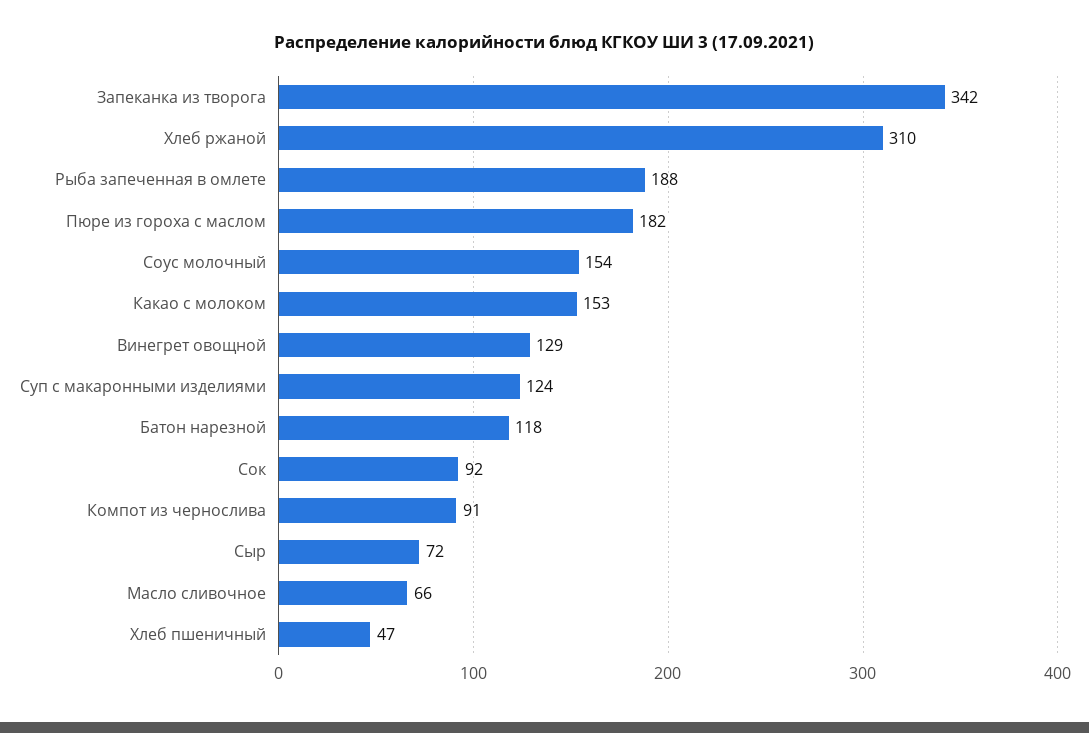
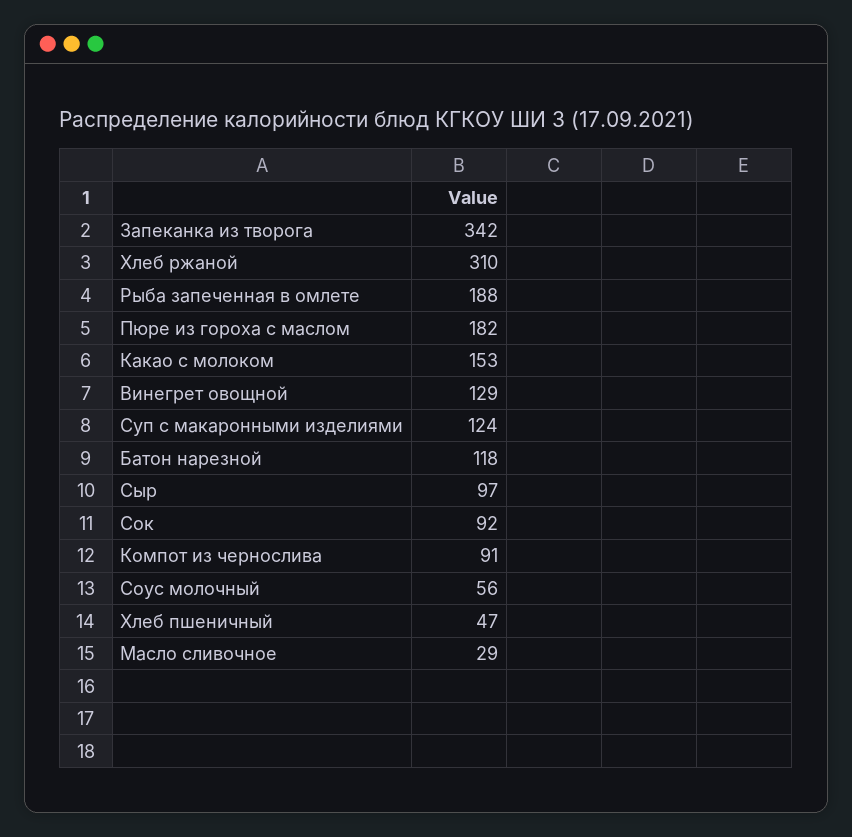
  {
    "Запеканка из творога": 342,
    "Хлеб ржаной": 310,
    "Рыба запеченная в омлете": 188,
    "Пюре из гороха с маслом": 182,
-   "Соус молочный": 154,
+   "Соус молочный": 56,
    "Какао с молоком": 153,
    "Винегрет овощной": 129,
    "Суп с макаронными изделиями": 124,
    "Батон нарезной": 118,
    "Сок": 92,
    "Компот из чернослива": 91,
-   "Сыр": 72,
+   "Сыр": 97,
-   "Масло сливочное": 66,
+   "Масло сливочное": 29,
    "Хлеб пшеничный": 47
  }

